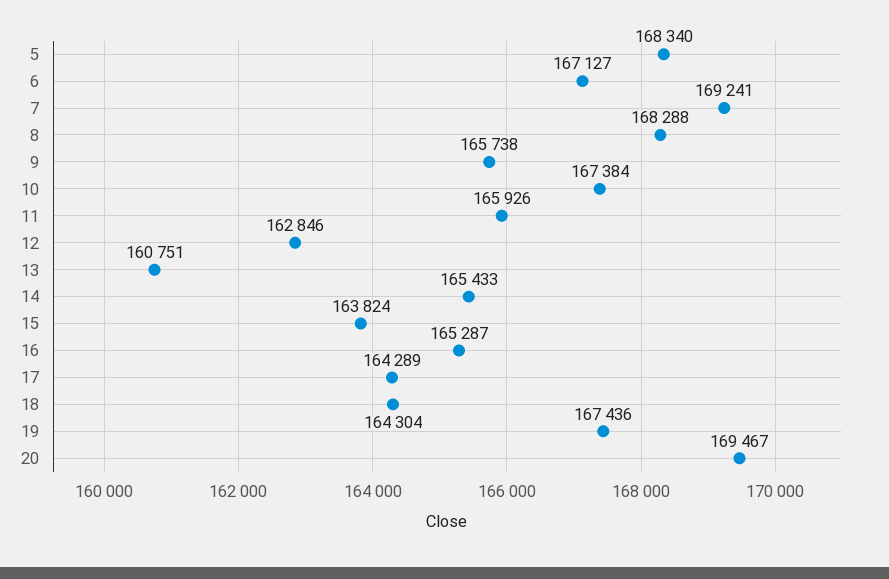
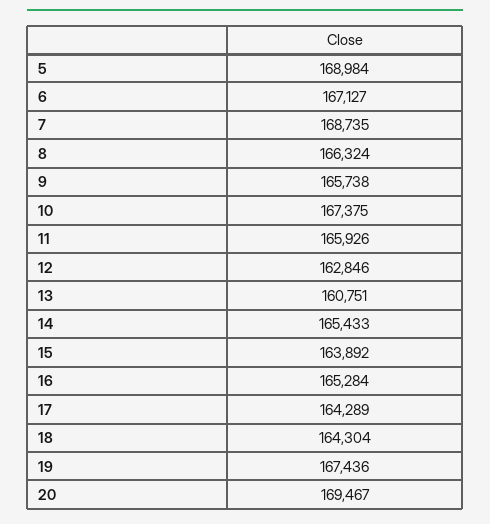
  {
-   "5": 168340,
+   "5": 168984,
    "6": 167127,
-   "7": 169241,
+   "7": 168735,
-   "8": 168288,
+   "8": 166324,
    "9": 165738,
-   "10": 167384,
+   "10": 167375,
    "11": 165926,
    "12": 162846,
    "13": 160751,
    "14": 165433,
-   "15": 163824,
+   "15": 163892,
-   "16": 165287,
+   "16": 165284,
    "17": 164289,
    "18": 164304,
    "19": 167436,
    "20": 169467
  }

